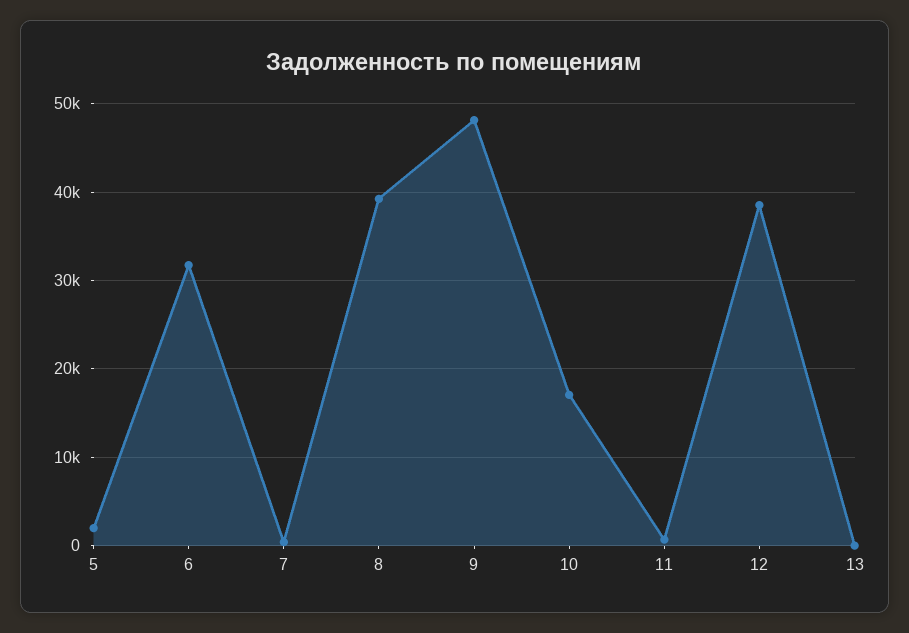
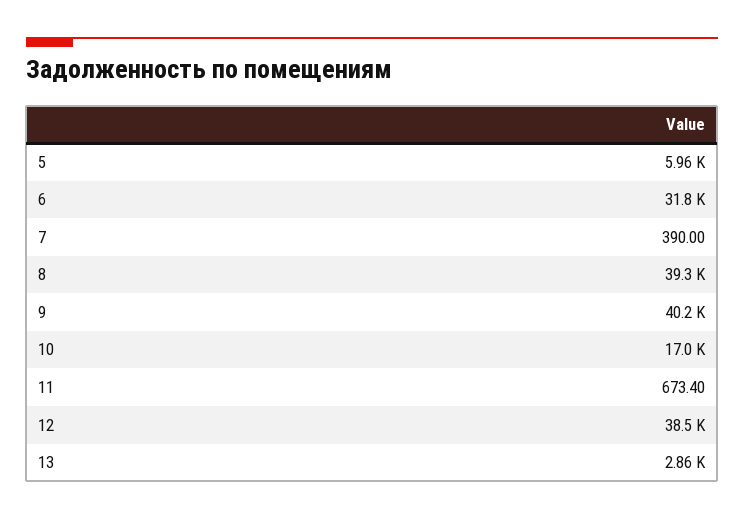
  {
-   "5": 2000,
+   "5": 5960,
    "6": 31800,
    "7": 390,
    "8": 39300,
-   "9": 48000,
+   "9": 40200,
    "10": 17000,
    "11": 673.4,
    "12": 38500,
-   "13": 0
+   "13": 2860
  }

